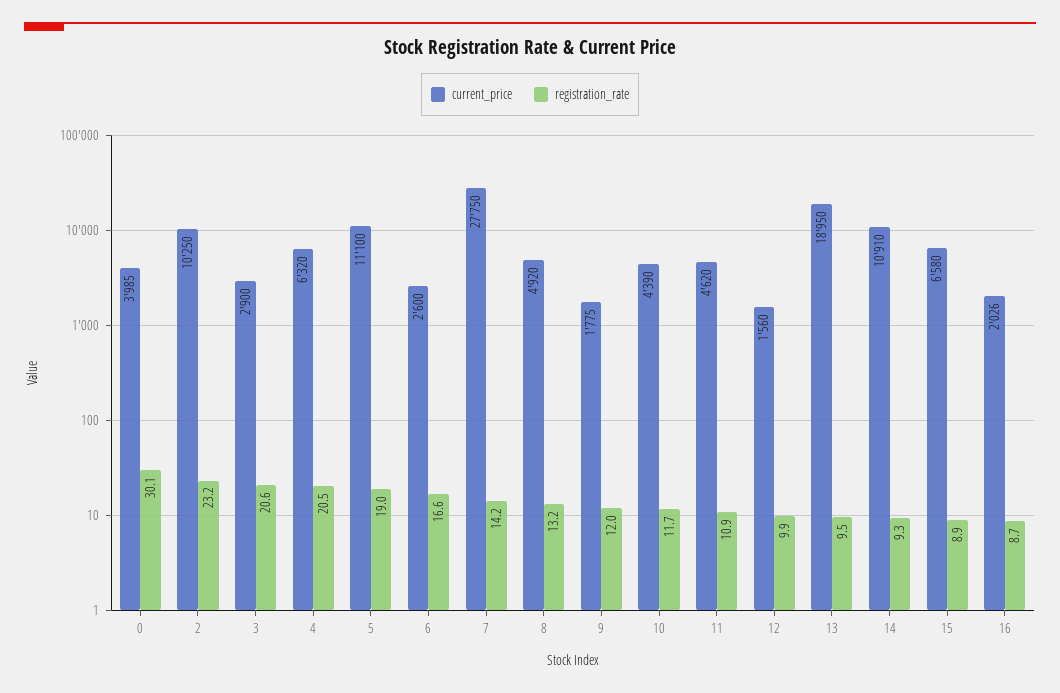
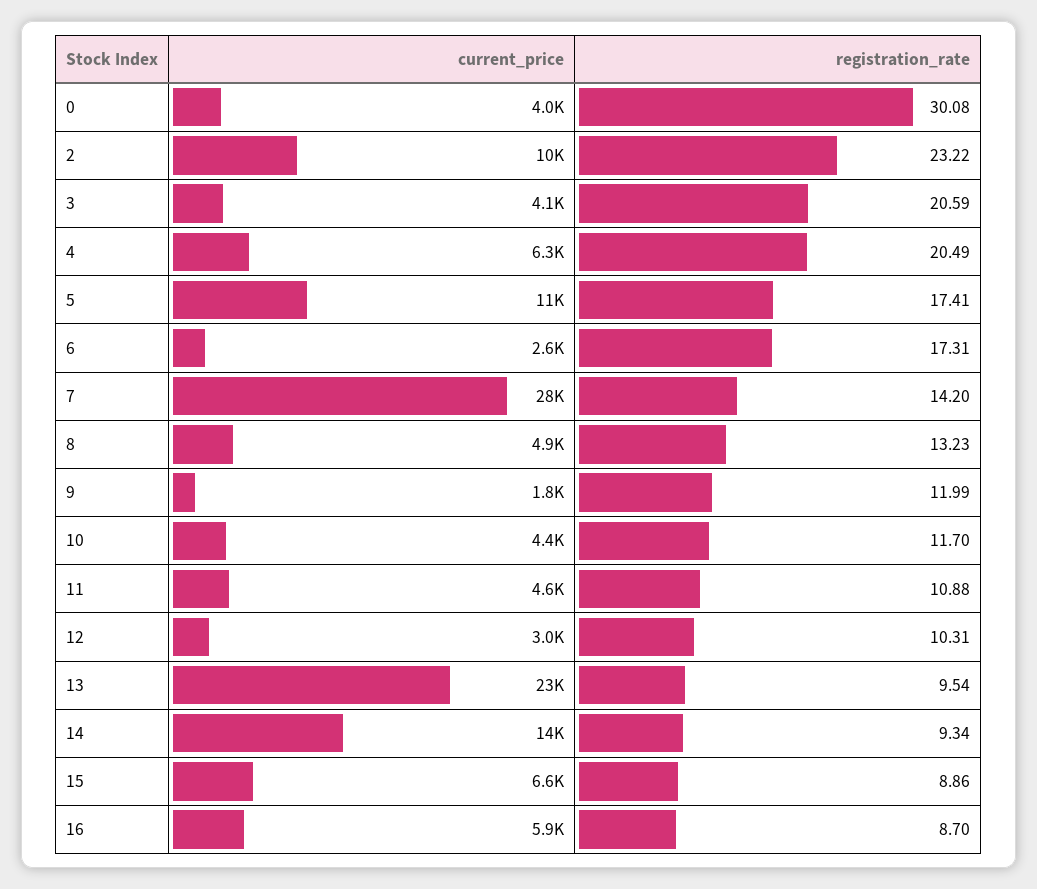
  {
    "current_price": {
      "0": 3985,
      "2": 10250,
-     "3": 2900,
+     "3": 4100,
      "4": 6320,
      "5": 11100,
      "6": 2600,
      "7": 27750,
      "8": 4920,
      "9": 1775,
      "10": 4390,
      "11": 4620,
-     "12": 1560,
+     "12": 3000,
-     "13": 18950,
+     "13": 23000,
-     "14": 10910,
+     "14": 14000,
      "15": 6580,
-     "16": 2026
+     "16": 5900
    },
    "registration_rate": {
      "0": 30.08,
      "2": 23.22,
      "3": 20.59,
      "4": 20.49,
-     "5": 19,
+     "5": 17.41,
-     "6": 16.6,
+     "6": 17.31,
      "7": 14.2,
      "8": 13.23,
      "9": 11.99,
      "10": 11.7,
      "11": 10.88,
-     "12": 9.9,
+     "12": 10.31,
      "13": 9.54,
      "14": 9.34,
      "15": 8.86,
      "16": 8.7
    }
  }

